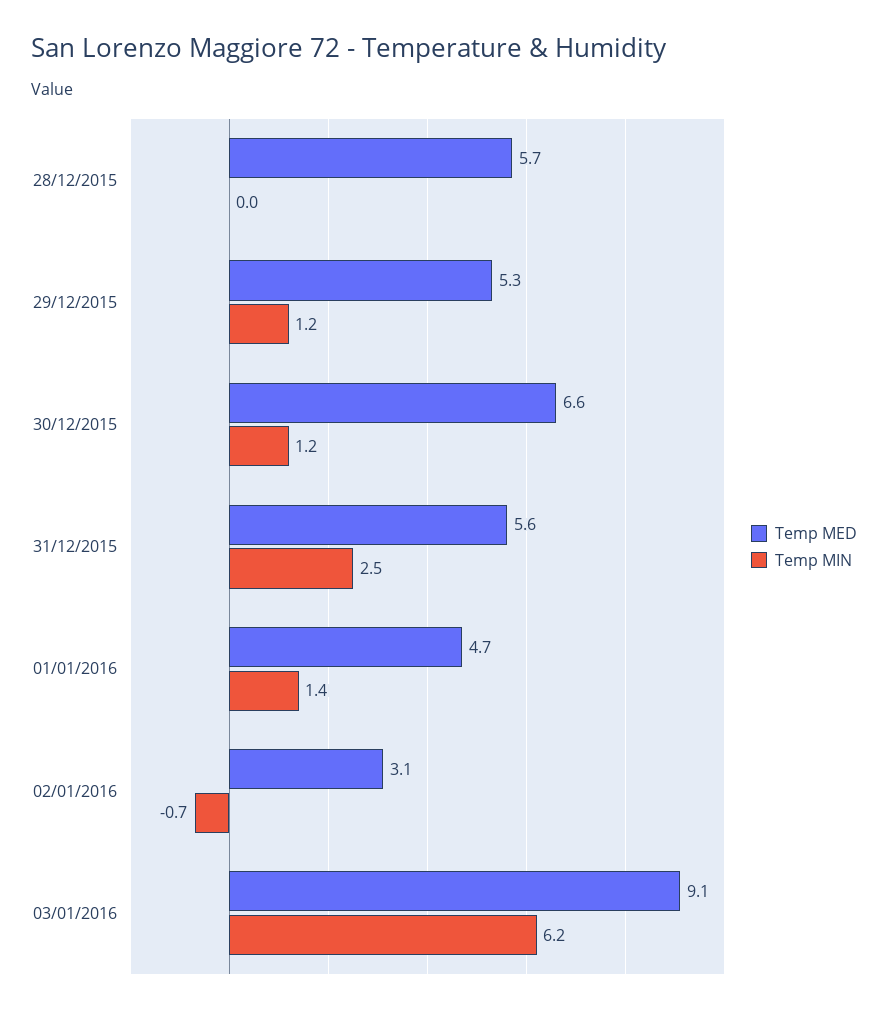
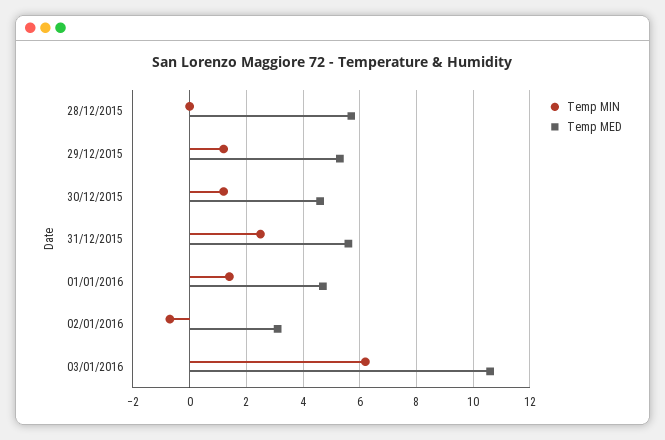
  {
    "Temp MED": {
      "28/12/2015": 5.7,
      "29/12/2015": 5.3,
-     "30/12/2015": 6.6,
+     "30/12/2015": 4.5,
      "31/12/2015": 5.6,
      "01/01/2016": 4.7,
      "02/01/2016": 3.1,
-     "03/01/2016": 9.1
+     "03/01/2016": 10.5
    },
    "Temp MIN": {
      "28/12/2015": 0,
      "29/12/2015": 1.2,
      "30/12/2015": 1.2,
      "31/12/2015": 2.5,
      "01/01/2016": 1.4,
      "02/01/2016": -0.7,
      "03/01/2016": 6.2
    }
  }

